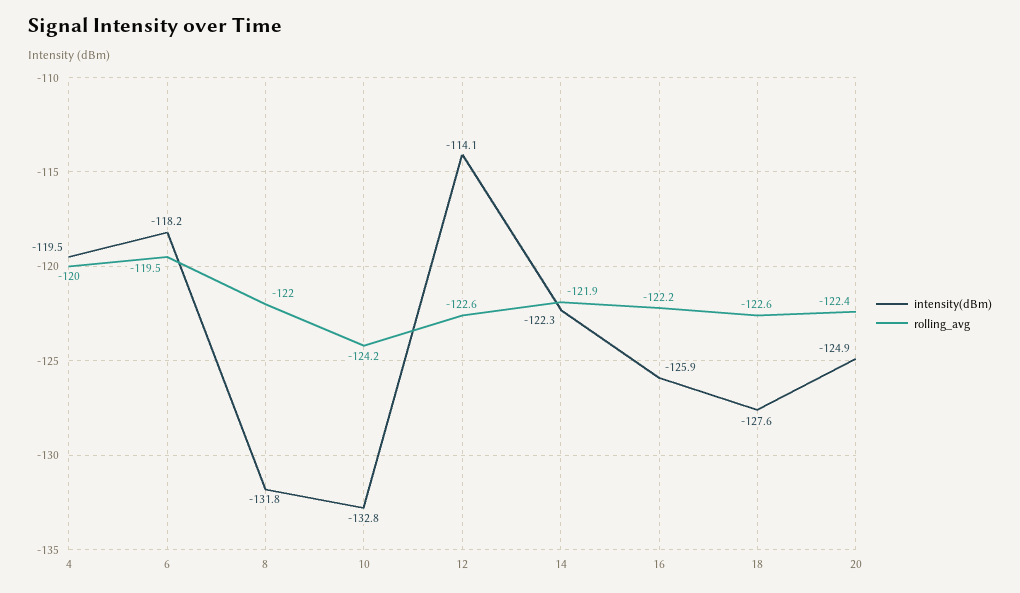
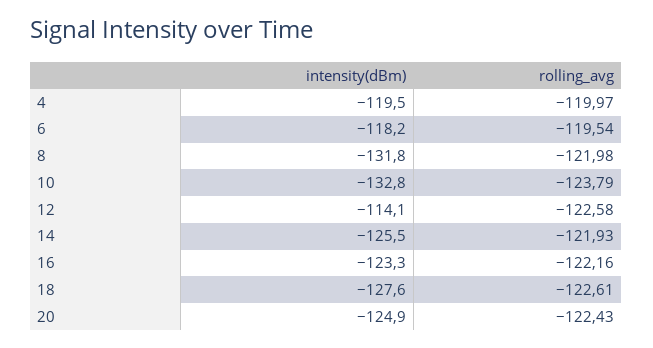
  {
    "intensity(dBm)": {
      "4": -119.5,
      "6": -118.2,
      "8": -131.8,
      "10": -132.8,
      "12": -114.1,
-     "14": -122.3,
+     "14": -125.5,
-     "16": -125.9,
+     "16": -123.3,
      "18": -127.6,
      "20": -124.9
    },
    "rolling_avg": {
      "4": -119.97,
      "6": -119.54,
      "8": -121.98,
-     "10": -124.2,
+     "10": -123.79,
      "12": -122.58,
      "14": -121.93,
      "16": -122.16,
      "18": -122.61,
      "20": -122.43
    }
  }

